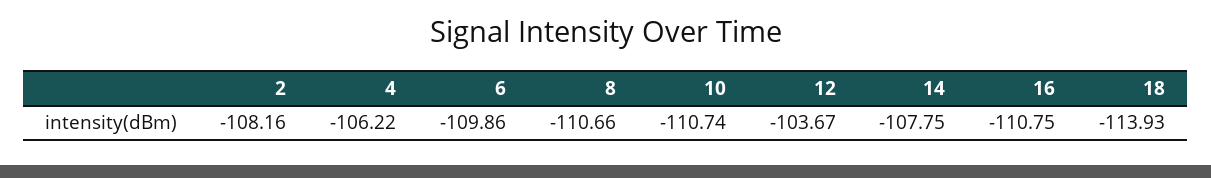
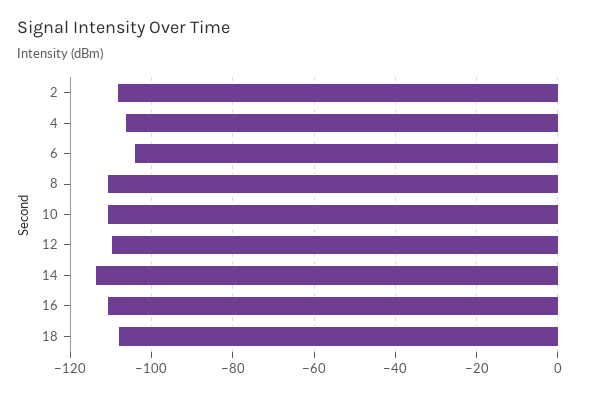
  {
    "2": -108.16,
    "4": -106.22,
-   "6": -109.86,
+   "6": -104,
    "8": -110.66,
    "10": -110.74,
-   "12": -103.67,
+   "12": -110,
-   "14": -107.75,
+   "14": -114,
    "16": -110.75,
-   "18": -113.93
+   "18": -108
  }

